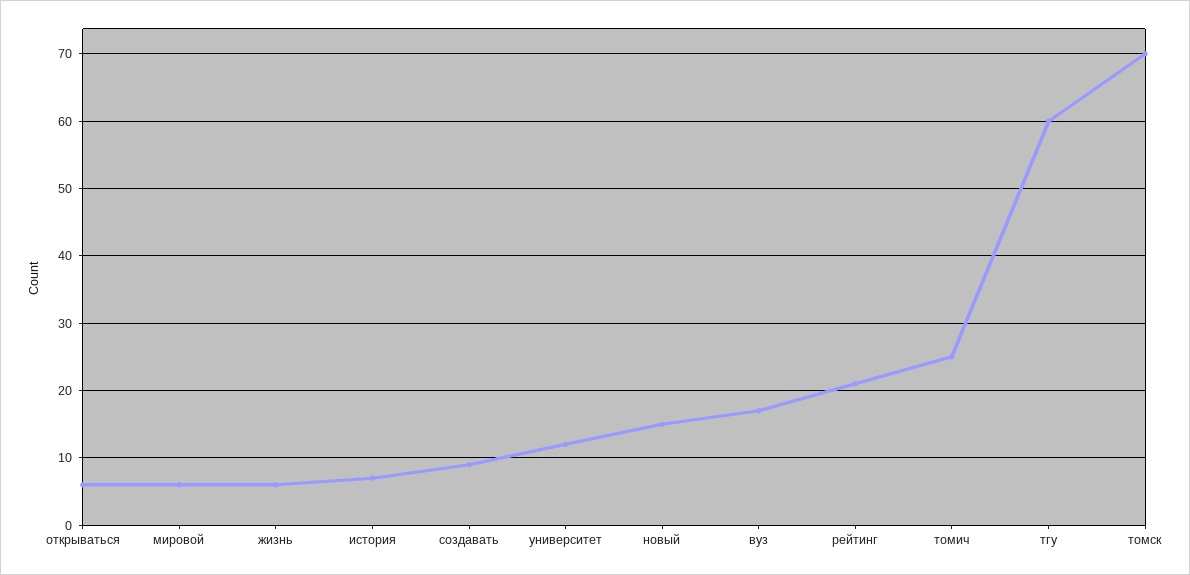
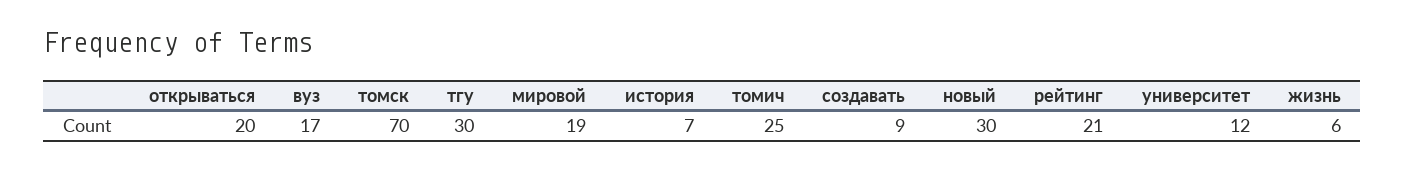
  {
-   "открываться": 6,
+   "открываться": 20,
-   "мировой": 6,
+   "мировой": 19,
    "жизнь": 6,
    "история": 7,
    "создавать": 9,
    "университет": 12,
-   "новый": 15,
+   "новый": 30,
    "вуз": 17,
    "рейтинг": 21,
    "томич": 25,
-   "тгу": 60,
+   "тгу": 30,
    "томск": 70
  }

